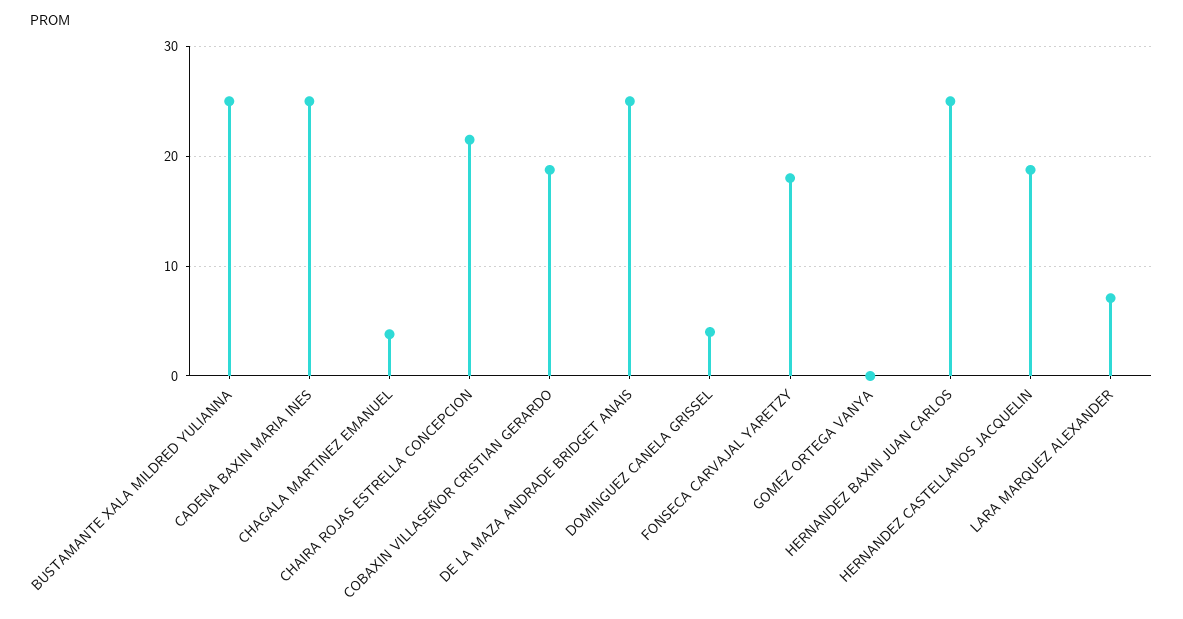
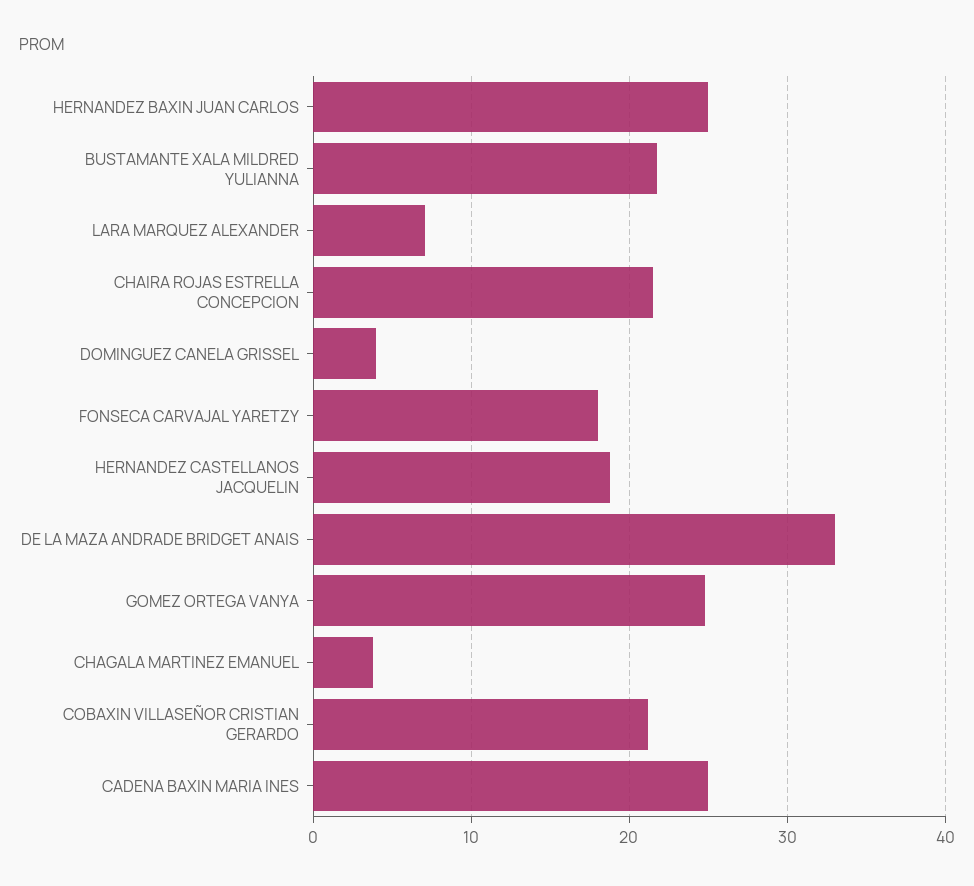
  {
-   "BUSTAMANTE XALA MILDRED YULIANNA": 25,
+   "BUSTAMANTE XALA MILDRED YULIANNA": 22,
    "CADENA BAXIN MARIA INES": 25,
    "CHAGALA MARTINEZ EMANUEL": 4,
    "CHAIRA ROJAS ESTRELLA CONCEPCION": 22,
-   "COBAXIN VILLASEÑOR CRISTIAN GERARDO": 19,
+   "COBAXIN VILLASEÑOR CRISTIAN GERARDO": 21,
-   "DE LA MAZA ANDRADE BRIDGET ANAIS": 25,
+   "DE LA MAZA ANDRADE BRIDGET ANAIS": 33,
    "DOMINGUEZ CANELA GRISSEL": 4,
    "FONSECA CARVAJAL YARETZY": 18,
-   "GOMEZ ORTEGA VANYA": 0,
+   "GOMEZ ORTEGA VANYA": 25,
    "HERNANDEZ BAXIN JUAN CARLOS": 25,
    "HERNANDEZ CASTELLANOS JACQUELIN": 19,
    "LARA MARQUEZ ALEXANDER": 7
  }

